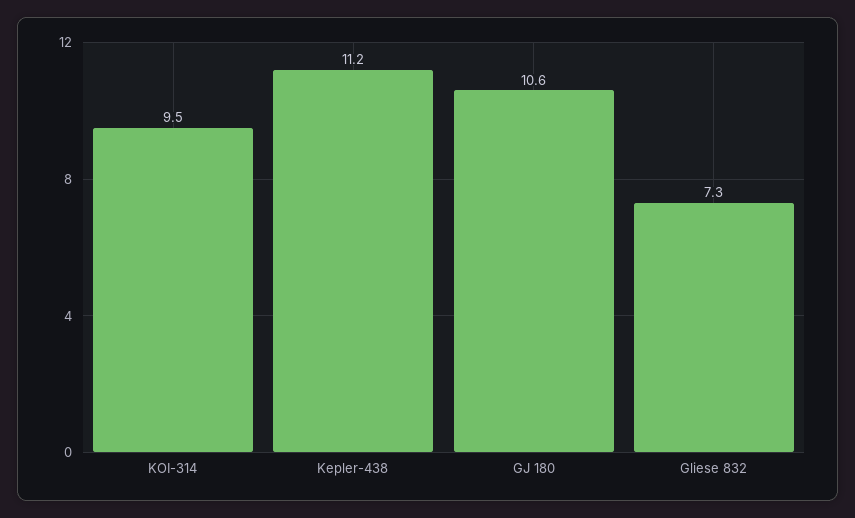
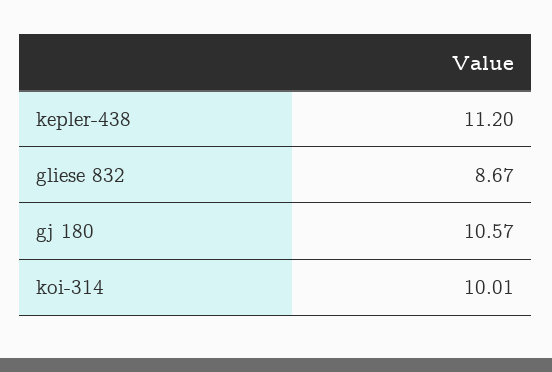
  {
-   "KOI-314": 9.5,
+   "KOI-314": 10.01,
    "Kepler-438": 11.2,
    "GJ 180": 10.57,
-   "Gliese 832": 7.3
+   "Gliese 832": 8.67
  }

